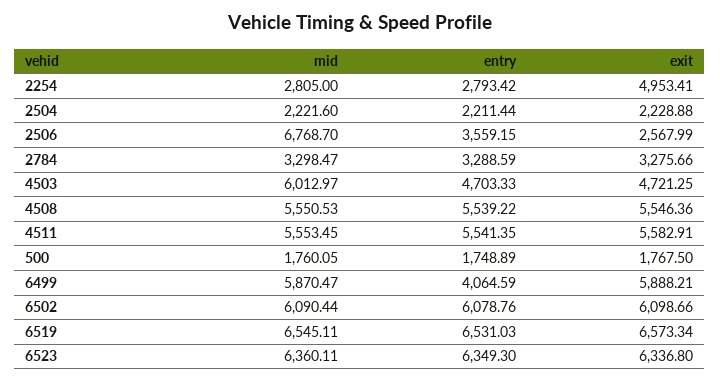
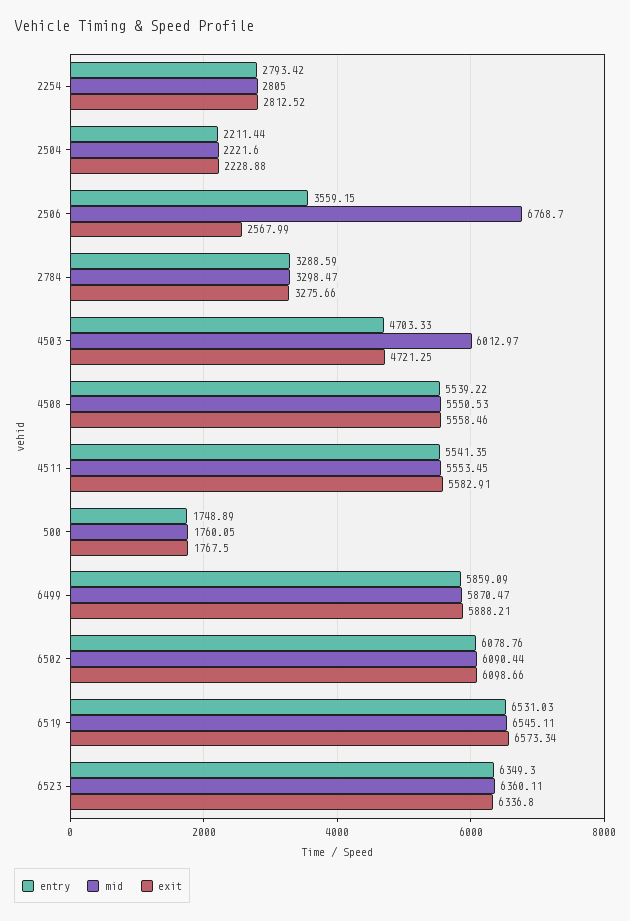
  {
    "mid": {
      "2254": 2805,
      "2504": 2221.6,
      "2506": 6768.7,
      "2784": 3298.47,
      "4503": 6012.97,
      "4508": 5550.53,
      "4511": 5553.45,
      "500": 1760.05,
      "6499": 5870.47,
      "6502": 6090.44,
      "6519": 6545.11,
      "6523": 6360.11
    },
    "entry": {
      "2254": 2793.42,
      "2504": 2211.44,
      "2506": 3559.15,
      "2784": 3288.59,
      "4503": 4703.33,
      "4508": 5539.22,
      "4511": 5541.35,
      "500": 1748.89,
-     "6499": 4064.59,
+     "6499": 5859.09,
      "6502": 6078.76,
      "6519": 6531.03,
      "6523": 6349.3
    },
    "exit": {
-     "2254": 4953.41,
+     "2254": 2812.52,
      "2504": 2228.88,
      "2506": 2567.99,
      "2784": 3275.66,
      "4503": 4721.25,
-     "4508": 5546.36,
+     "4508": 5558.46,
      "4511": 5582.91,
      "500": 1767.5,
      "6499": 5888.21,
      "6502": 6098.66,
      "6519": 6573.34,
      "6523": 6336.8
    }
  }

